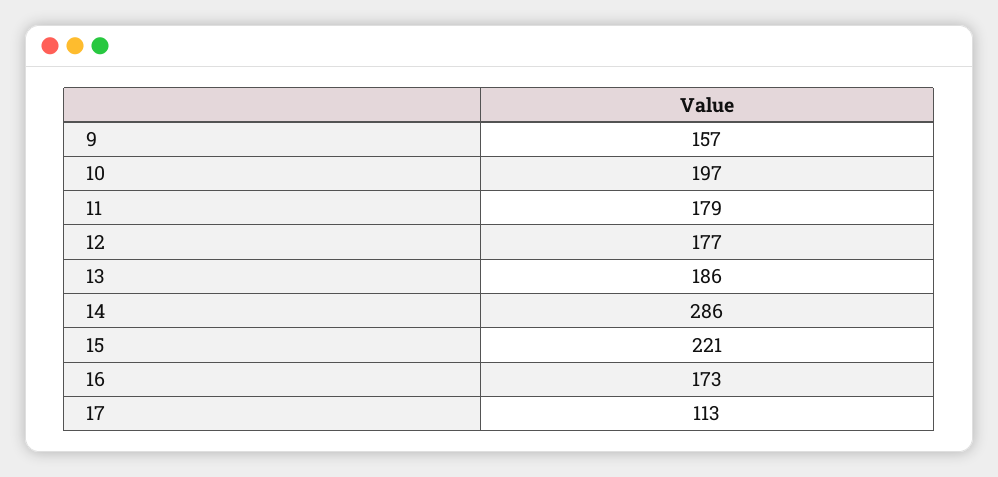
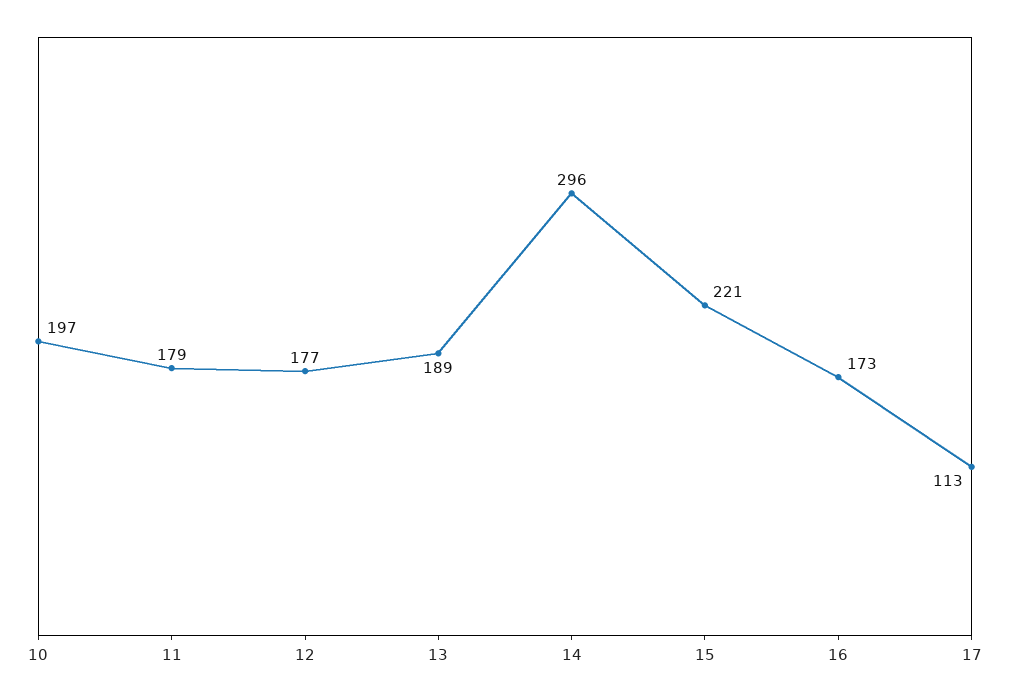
  {
-   "9": 157,
    "10": 197,
    "11": 179,
    "12": 177,
-   "13": 186,
+   "13": 189,
-   "14": 286,
+   "14": 296,
    "15": 221,
    "16": 173,
    "17": 113
  }

